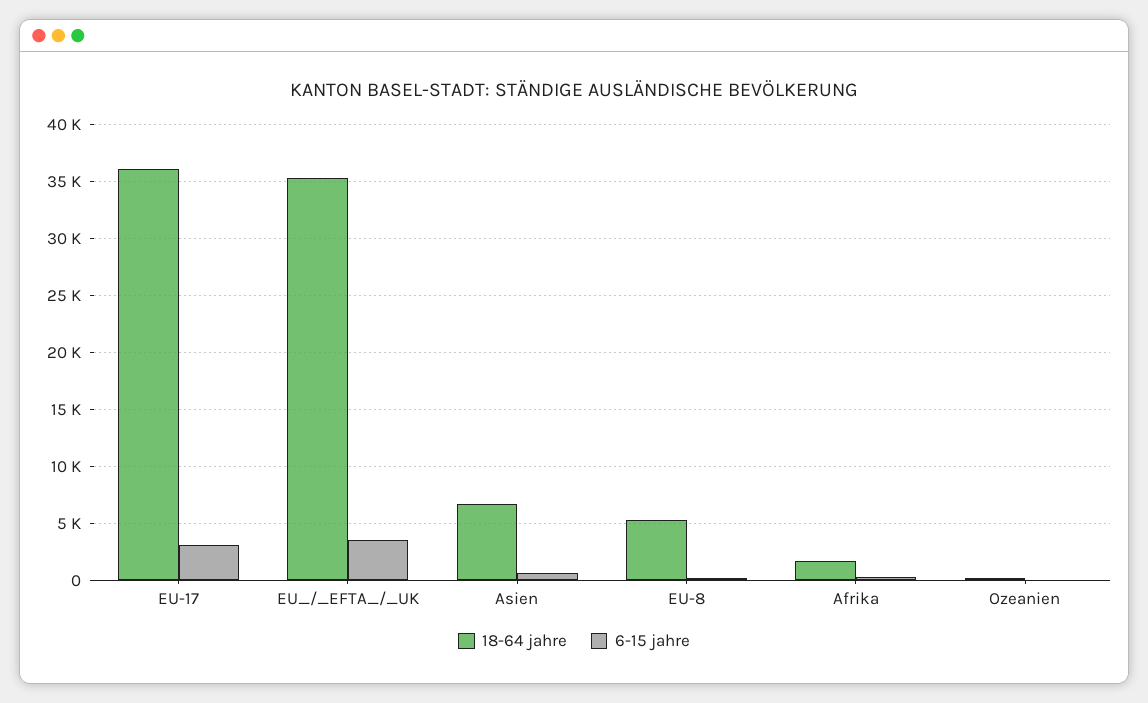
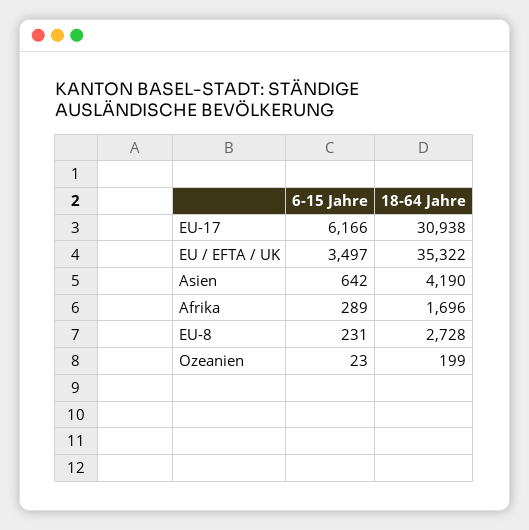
  {
    "18-64 jahre": {
-     "EU-17": 36000,
+     "EU-17": 30938,
      "EU_/_EFTA_/_UK": 35322,
-     "Asien": 7000,
+     "Asien": 4190,
-     "EU-8": 5000,
+     "EU-8": 2728,
      "Afrika": 1696,
      "Ozeanien": 199
    },
    "6-15 jahre": {
-     "EU-17": 3000,
+     "EU-17": 6166,
      "EU_/_EFTA_/_UK": 3497,
      "Asien": 642,
      "EU-8": 231,
      "Afrika": 289,
      "Ozeanien": 23
    }
  }

